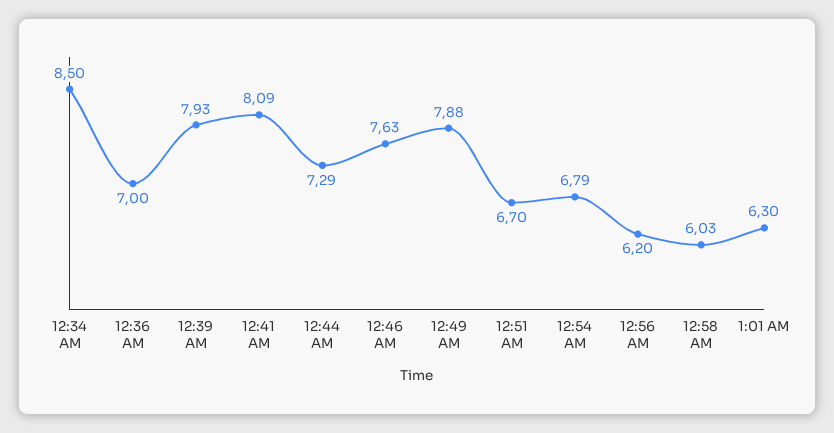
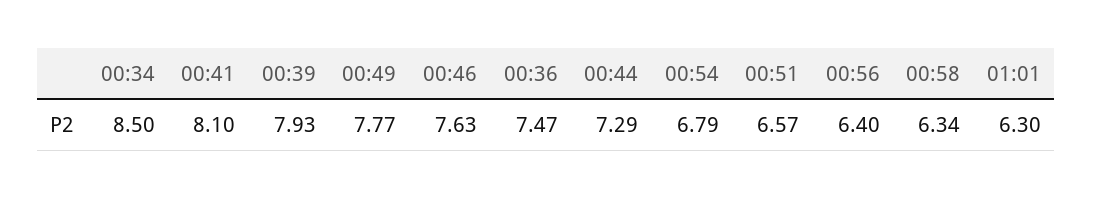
  {
    "12:34 AM": 8.5,
-   "12:36 AM": 7,
+   "12:36 AM": 7.47,
    "12:39 AM": 7.93,
-   "12:41 AM": 8.09,
+   "12:41 AM": 8.1,
    "12:44 AM": 7.29,
    "12:46 AM": 7.63,
-   "12:49 AM": 7.88,
+   "12:49 AM": 7.77,
-   "12:51 AM": 6.7,
+   "12:51 AM": 6.57,
    "12:54 AM": 6.79,
-   "12:56 AM": 6.2,
+   "12:56 AM": 6.4,
-   "12:58 AM": 6.03,
+   "12:58 AM": 6.34,
    "1:01 AM": 6.3
  }

